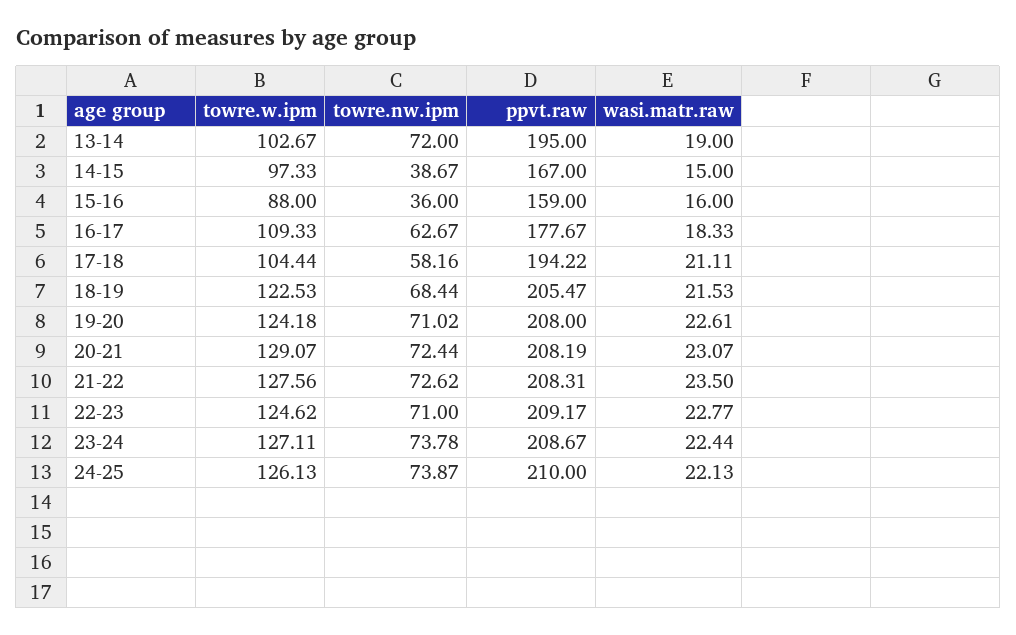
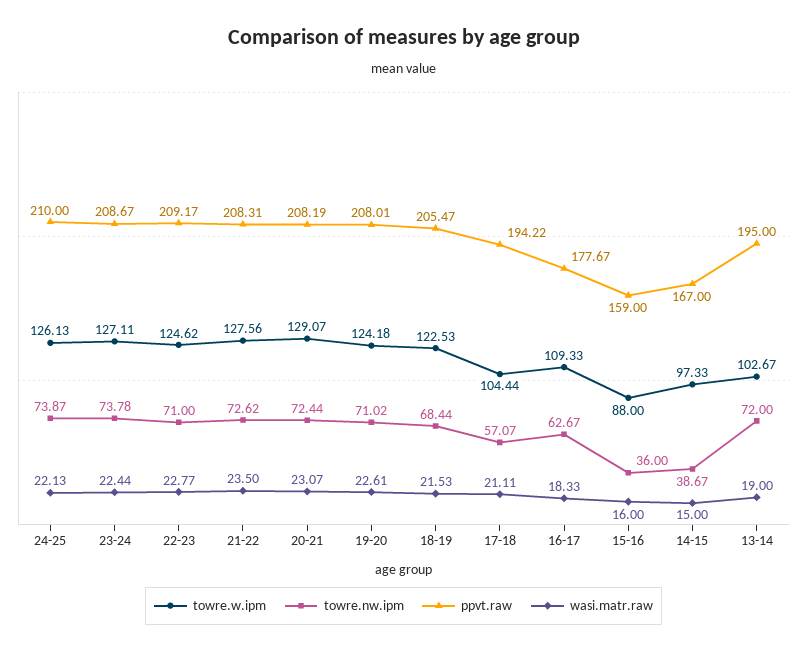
  {
    "towre.w.ipm": {
      "13-14": 102.67,
      "14-15": 97.33,
      "15-16": 88,
      "16-17": 109.33,
      "17-18": 104.44,
      "18-19": 122.53,
      "19-20": 124.18,
      "20-21": 129.07,
      "21-22": 127.56,
      "22-23": 124.62,
      "23-24": 127.11,
      "24-25": 126.13
    },
    "towre.nw.ipm": {
      "13-14": 72,
      "14-15": 38.67,
      "15-16": 36,
      "16-17": 62.67,
-     "17-18": 58.16,
+     "17-18": 57.07,
      "18-19": 68.44,
      "19-20": 71.02,
      "20-21": 72.44,
      "21-22": 72.62,
      "22-23": 71,
      "23-24": 73.78,
      "24-25": 73.87
    },
    "ppvt.raw": {
      "13-14": 195,
      "14-15": 167,
      "15-16": 159,
      "16-17": 177.67,
      "17-18": 194.22,
      "18-19": 205.47,
-     "19-20": 208,
+     "19-20": 208.01,
      "20-21": 208.19,
      "21-22": 208.31,
      "22-23": 209.17,
      "23-24": 208.67,
      "24-25": 210
    },
    "wasi.matr.raw": {
      "13-14": 19,
      "14-15": 15,
      "15-16": 16,
      "16-17": 18.33,
      "17-18": 21.11,
      "18-19": 21.53,
      "19-20": 22.61,
      "20-21": 23.07,
      "21-22": 23.5,
      "22-23": 22.77,
      "23-24": 22.44,
      "24-25": 22.13
    }
  }

